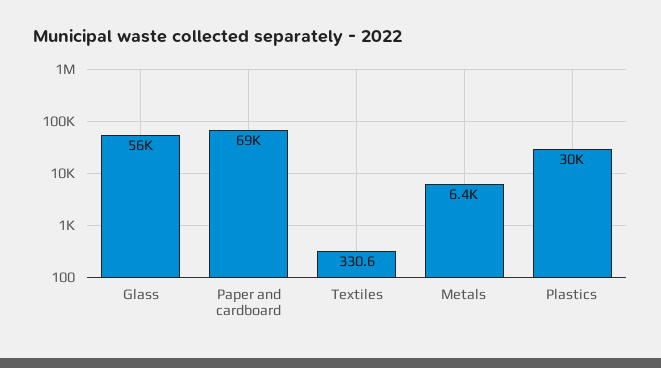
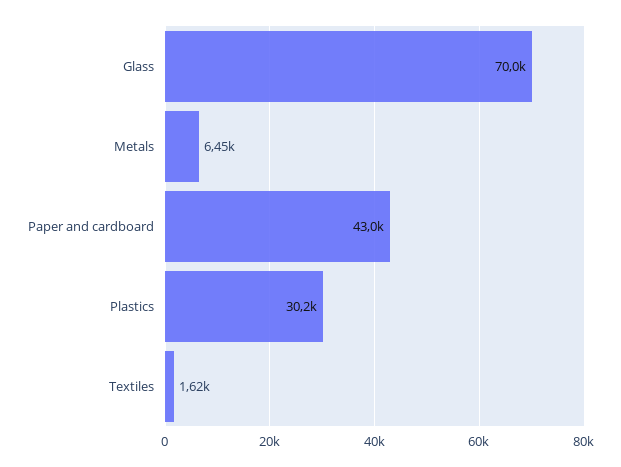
  {
-   "Glass": 56000,
+   "Glass": 70000,
-   "Paper and cardboard": 69000,
+   "Paper and cardboard": 43000,
-   "Textiles": 330.6,
+   "Textiles": 1620,
    "Metals": 6450,
    "Plastics": 30200
  }

